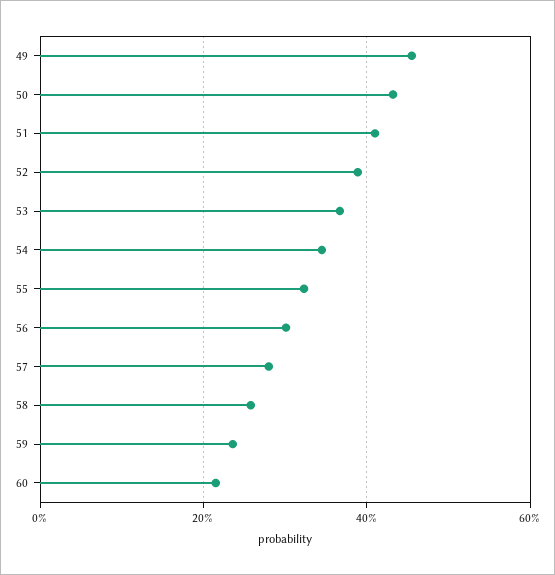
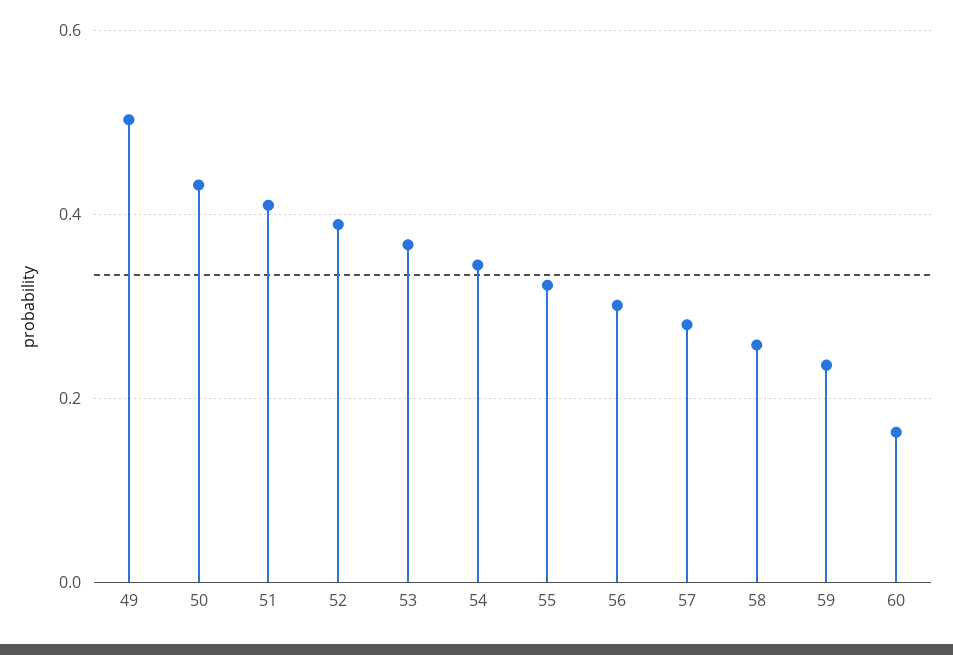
  {
-   "49": 0.46,
+   "49": 0.5,
    "50": 0.44,
    "51": 0.42,
    "52": 0.38,
    "53": 0.36,
    "54": 0.34,
    "55": 0.32,
    "56": 0.3,
    "57": 0.28,
    "58": 0.26,
    "59": 0.24,
-   "60": 0.22
+   "60": 0.16
  }

